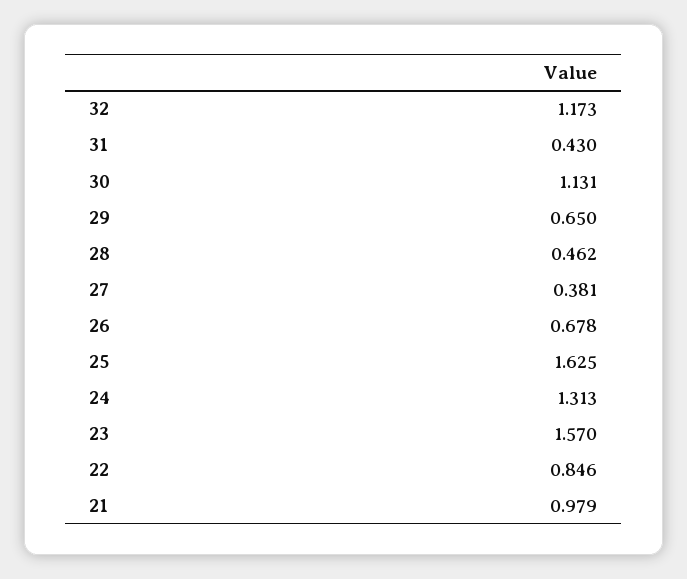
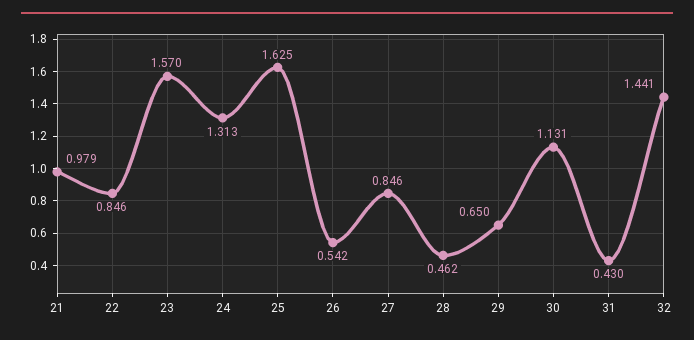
  {
-   "32": 1.173,
+   "32": 1.441,
    "31": 0.43,
    "30": 1.131,
    "29": 0.65,
    "28": 0.462,
-   "27": 0.381,
+   "27": 0.846,
-   "26": 0.678,
+   "26": 0.542,
    "25": 1.625,
    "24": 1.313,
    "23": 1.57,
    "22": 0.846,
    "21": 0.979
  }

